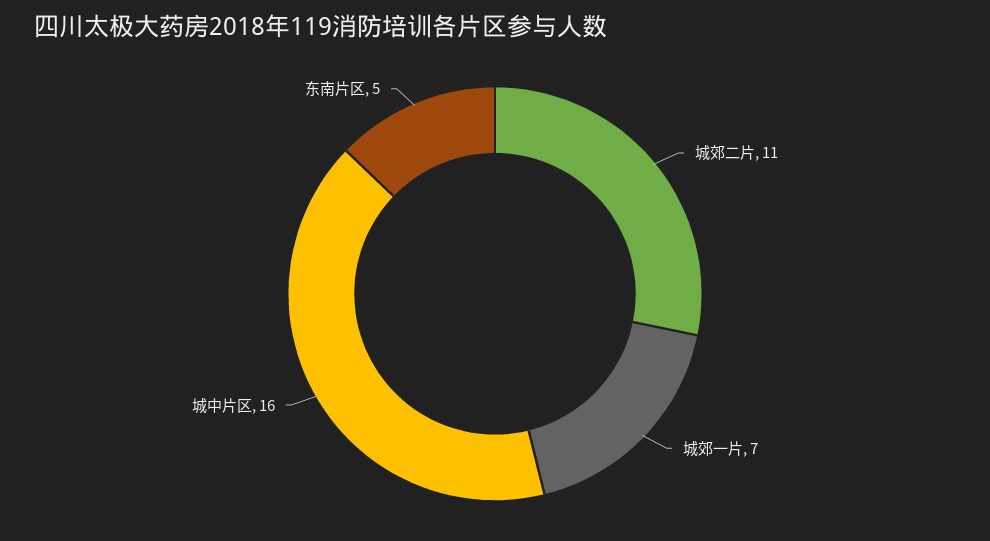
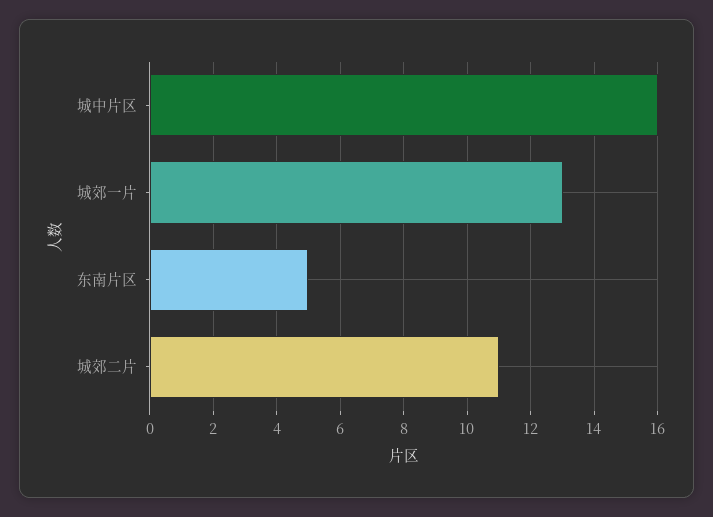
  {
    "城郊二片": 11,
-   "城郊一片": 7,
+   "城郊一片": 13,
    "城中片区": 16,
    "东南片区": 5
  }

